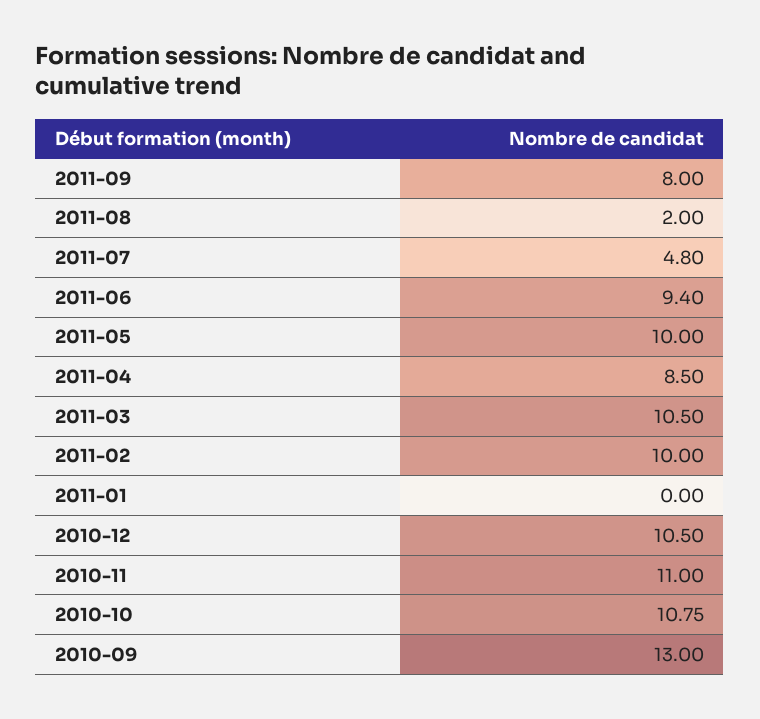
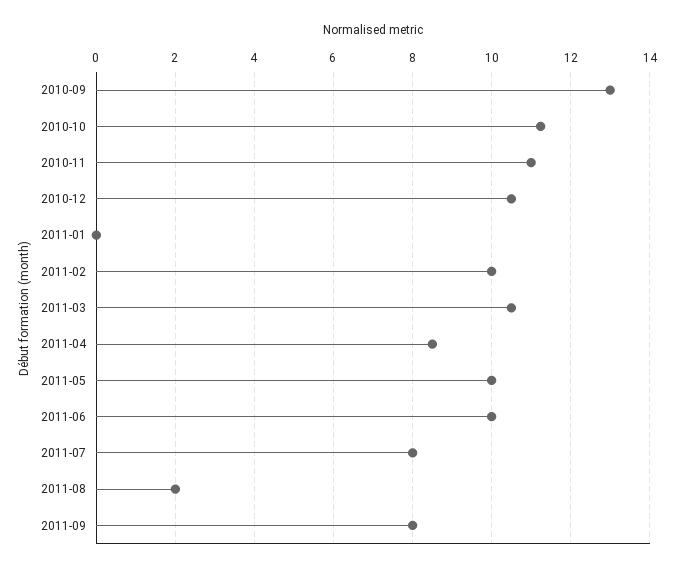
  {
    "2011-09": 8,
    "2011-08": 2,
-   "2011-07": 4.8,
+   "2011-07": 8,
-   "2011-06": 9.4,
+   "2011-06": 10,
    "2011-05": 10,
    "2011-04": 8.5,
    "2011-03": 10.5,
    "2011-02": 10,
    "2011-01": 0,
    "2010-12": 10.5,
    "2010-11": 11,
-   "2010-10": 10.75,
+   "2010-10": 11.2,
    "2010-09": 13
  }

